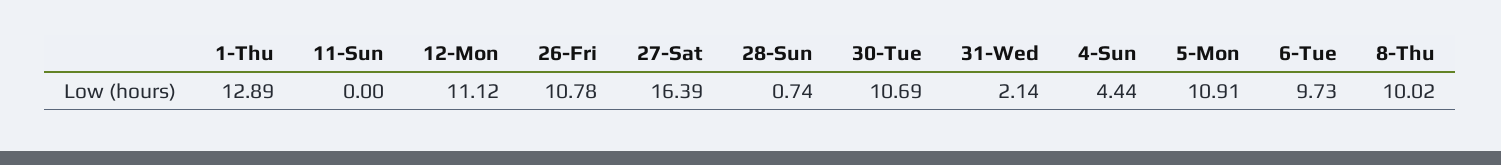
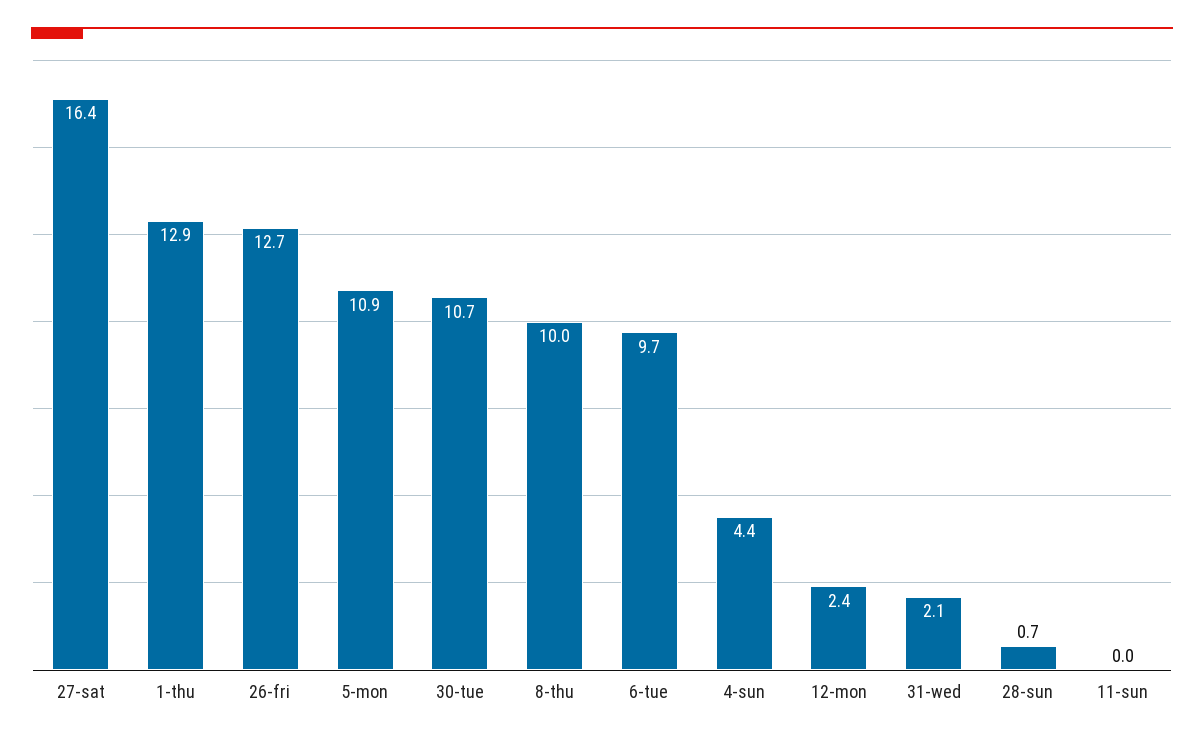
  {
    "1-Thu": 12.89,
    "11-Sun": 0,
-   "12-Mon": 11.12,
+   "12-Mon": 2.4,
-   "26-Fri": 10.78,
+   "26-Fri": 12.7,
    "27-Sat": 16.39,
    "28-Sun": 0.74,
    "30-Tue": 10.69,
    "31-Wed": 2.14,
    "4-Sun": 4.44,
    "5-Mon": 10.91,
    "6-Tue": 9.73,
    "8-Thu": 10.02
  }

